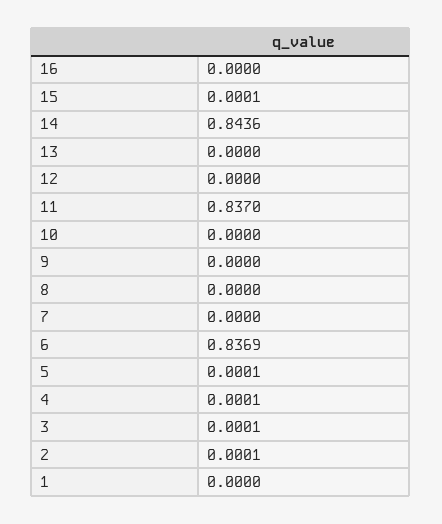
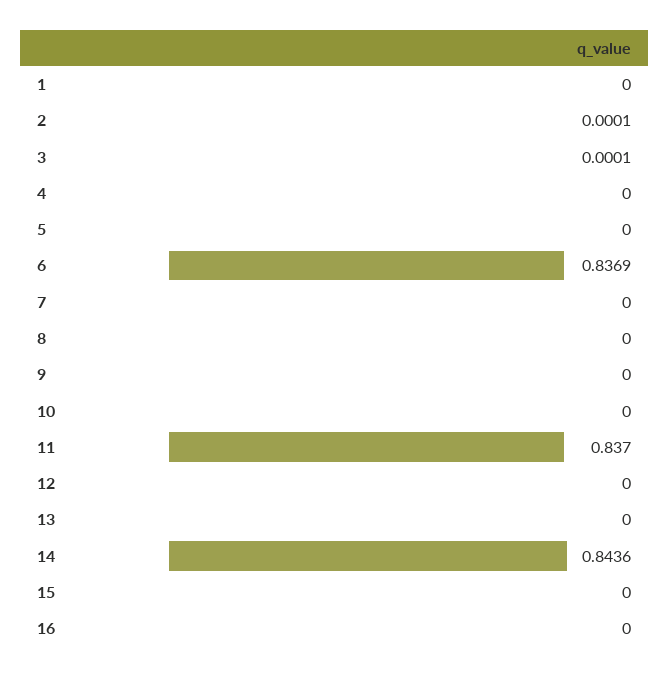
  {
    "16": 0,
-   "15": 0.0001,
+   "15": 0,
    "14": 0.8436,
    "13": 0,
    "12": 0,
    "11": 0.837,
    "10": 0,
    "9": 0,
    "8": 0,
    "7": 0,
    "6": 0.8369,
-   "5": 0.0001,
+   "5": 0,
-   "4": 0.0001,
+   "4": 0,
    "3": 0.0001,
    "2": 0.0001,
    "1": 0
  }

